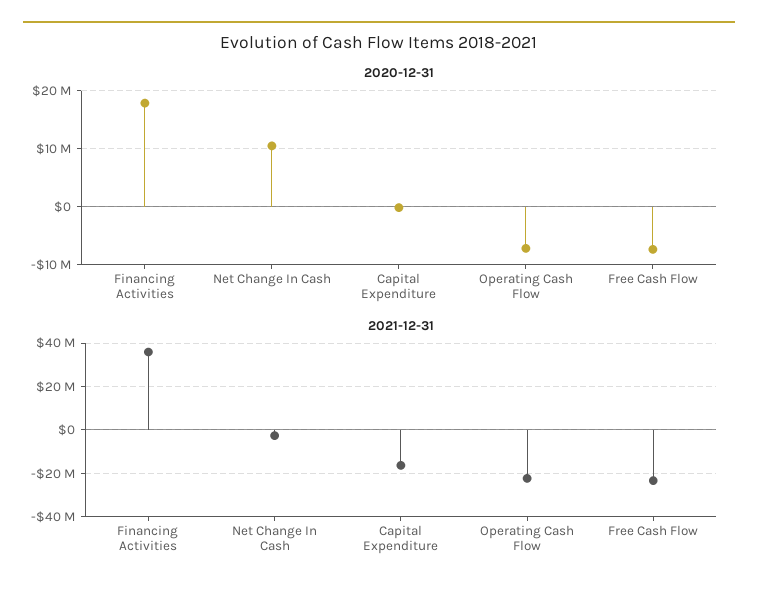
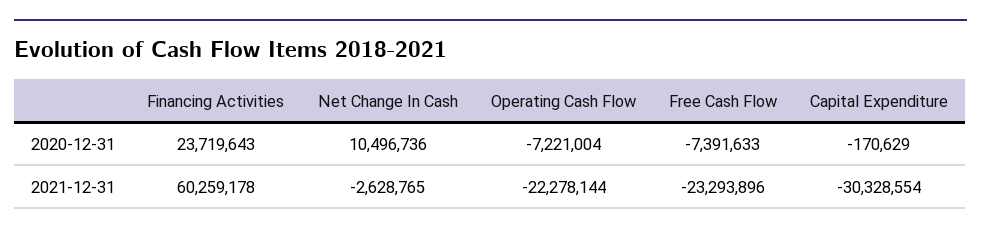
  {
    "2020-12-31": {
-     "Financing Activities": 18000000,
+     "Financing Activities": 23719643,
      "Net Change In Cash": 10496736,
      "Capital Expenditure": -170629,
      "Operating Cash Flow": -7221004,
      "Free Cash Flow": -7391633
    },
    "2021-12-31": {
-     "Financing Activities": 35000000,
+     "Financing Activities": 60259178,
      "Net Change In Cash": -2628765,
-     "Capital Expenditure": -15000000,
+     "Capital Expenditure": -30328554,
      "Operating Cash Flow": -22278144,
      "Free Cash Flow": -23293896
    }
  }

